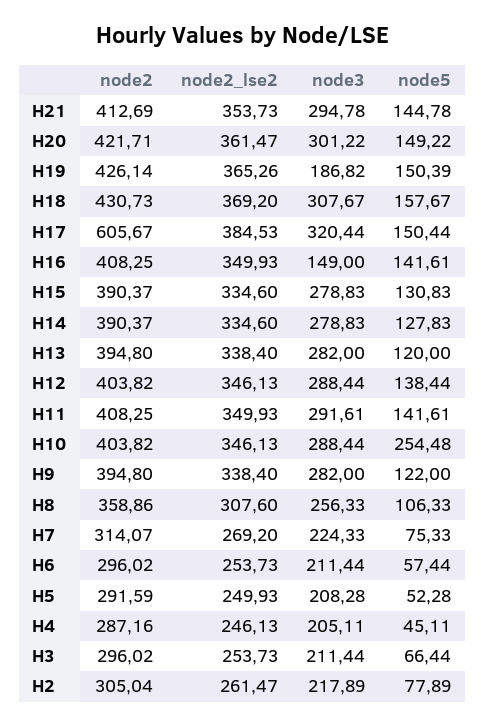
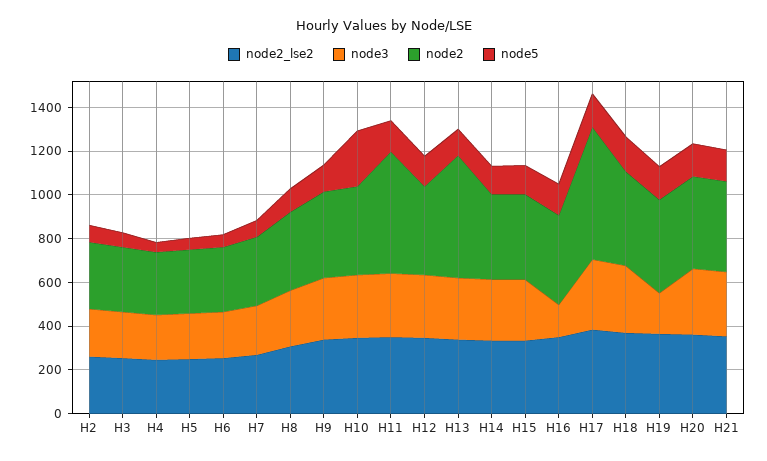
  {
    "node2": {
      "H21": 412.69,
      "H20": 421.71,
      "H19": 426.14,
      "H18": 430.73,
      "H17": 605.67,
      "H16": 408.25,
      "H15": 390.37,
      "H14": 390.37,
-     "H13": 394.8,
+     "H13": 550,
      "H12": 403.82,
-     "H11": 408.25,
+     "H11": 550,
      "H10": 403.82,
      "H9": 394.8,
      "H8": 358.86,
      "H7": 314.07,
      "H6": 296.02,
      "H5": 291.59,
      "H4": 287.16,
      "H3": 296.02,
      "H2": 305.04
    },
    "node2_lse2": {
      "H21": 353.73,
      "H20": 361.47,
      "H19": 365.26,
      "H18": 369.2,
      "H17": 384.53,
      "H16": 349.93,
      "H15": 334.6,
      "H14": 334.6,
      "H13": 338.4,
      "H12": 346.13,
      "H11": 349.93,
      "H10": 346.13,
      "H9": 338.4,
      "H8": 307.6,
      "H7": 269.2,
      "H6": 253.73,
      "H5": 249.93,
      "H4": 246.13,
      "H3": 253.73,
      "H2": 261.47
    },
    "node3": {
      "H21": 294.78,
      "H20": 301.22,
      "H19": 186.82,
      "H18": 307.67,
      "H17": 320.44,
      "H16": 149,
      "H15": 278.83,
      "H14": 278.83,
      "H13": 282,
      "H12": 288.44,
      "H11": 291.61,
      "H10": 288.44,
      "H9": 282,
      "H8": 256.33,
      "H7": 224.33,
      "H6": 211.44,
      "H5": 208.28,
      "H4": 205.11,
      "H3": 211.44,
      "H2": 217.89
    },
    "node5": {
      "H21": 144.78,
      "H20": 149.22,
      "H19": 150.39,
      "H18": 157.67,
      "H17": 150.44,
      "H16": 141.61,
      "H15": 130.83,
      "H14": 127.83,
      "H13": 120,
      "H12": 138.44,
      "H11": 141.61,
      "H10": 254.48,
      "H9": 122,
      "H8": 106.33,
      "H7": 75.33,
      "H6": 57.44,
      "H5": 52.28,
      "H4": 45.11,
      "H3": 66.44,
      "H2": 77.89
    }
  }

